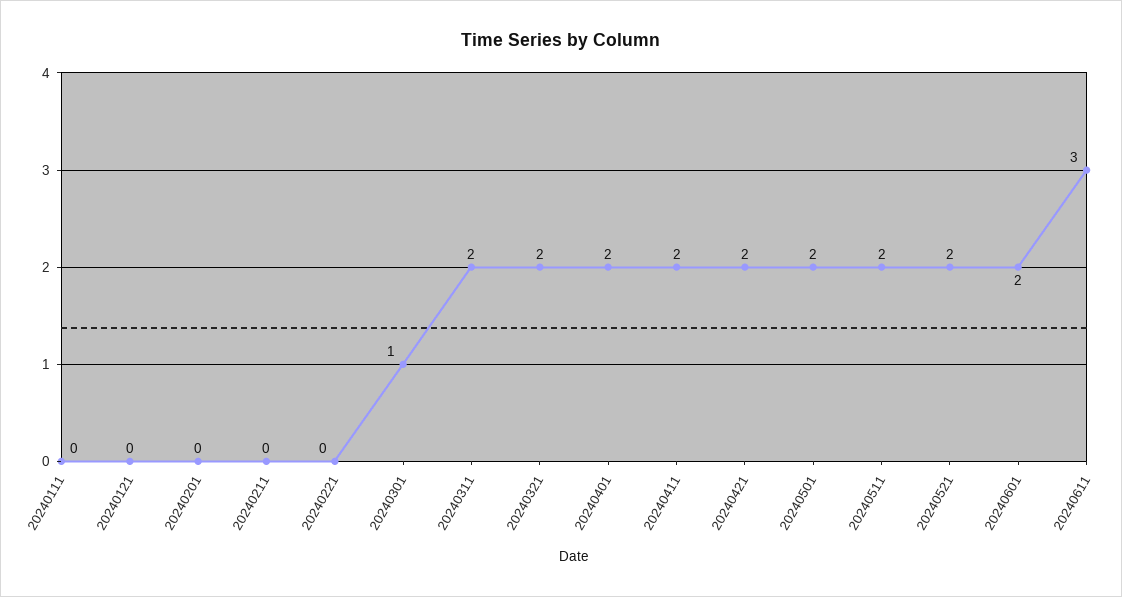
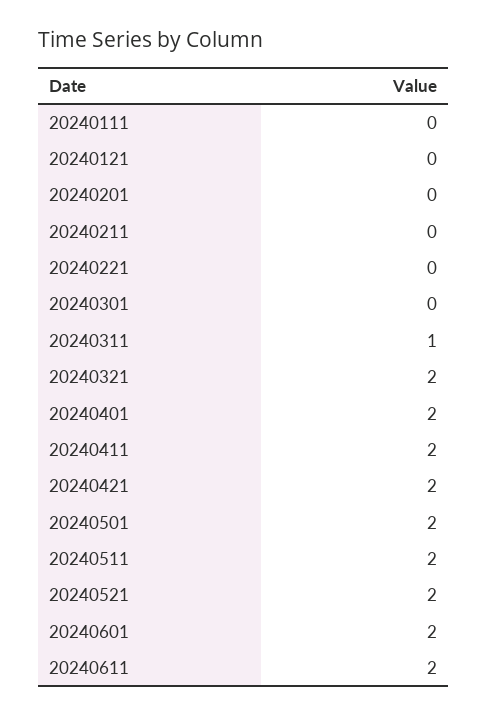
  {
    "20240111": 0,
    "20240121": 0,
    "20240201": 0,
    "20240211": 0,
    "20240221": 0,
-   "20240301": 1,
+   "20240301": 0,
-   "20240311": 2,
+   "20240311": 1,
    "20240321": 2,
    "20240401": 2,
    "20240411": 2,
    "20240421": 2,
    "20240501": 2,
    "20240511": 2,
    "20240521": 2,
    "20240601": 2,
-   "20240611": 3
+   "20240611": 2
  }

